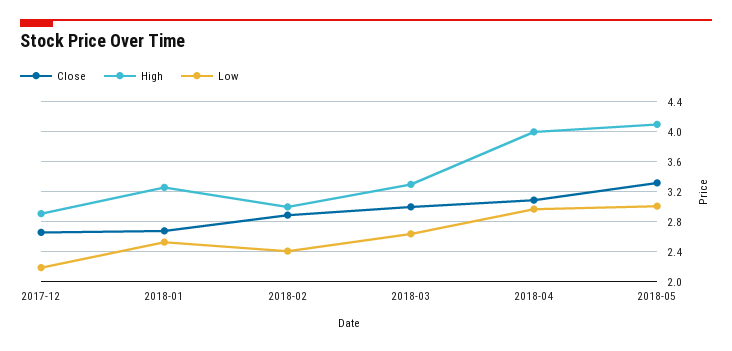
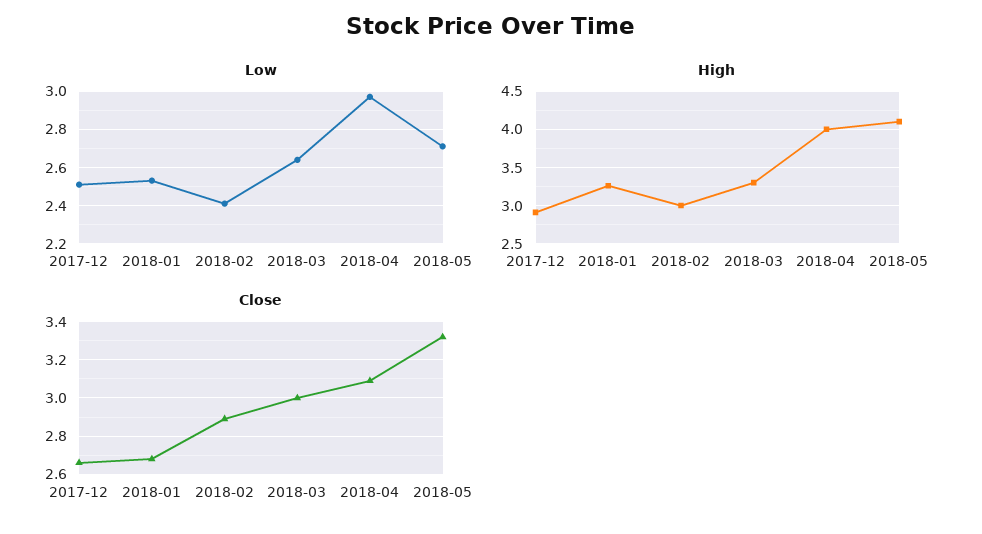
  {
    "Close": {
      "2017-12": 2.65,
      "2018-01": 2.7,
      "2018-02": 2.9,
      "2018-03": 3,
      "2018-04": 3.1,
      "2018-05": 3.3
    },
    "High": {
      "2017-12": 2.9,
      "2018-01": 3.3,
      "2018-02": 3,
      "2018-03": 3.3,
      "2018-04": 4,
      "2018-05": 4.1
    },
    "Low": {
-     "2017-12": 2.2,
+     "2017-12": 2.5,
      "2018-01": 2.55,
      "2018-02": 2.4,
      "2018-03": 2.65,
      "2018-04": 2.95,
-     "2018-05": 3
+     "2018-05": 2.7
    }
  }

